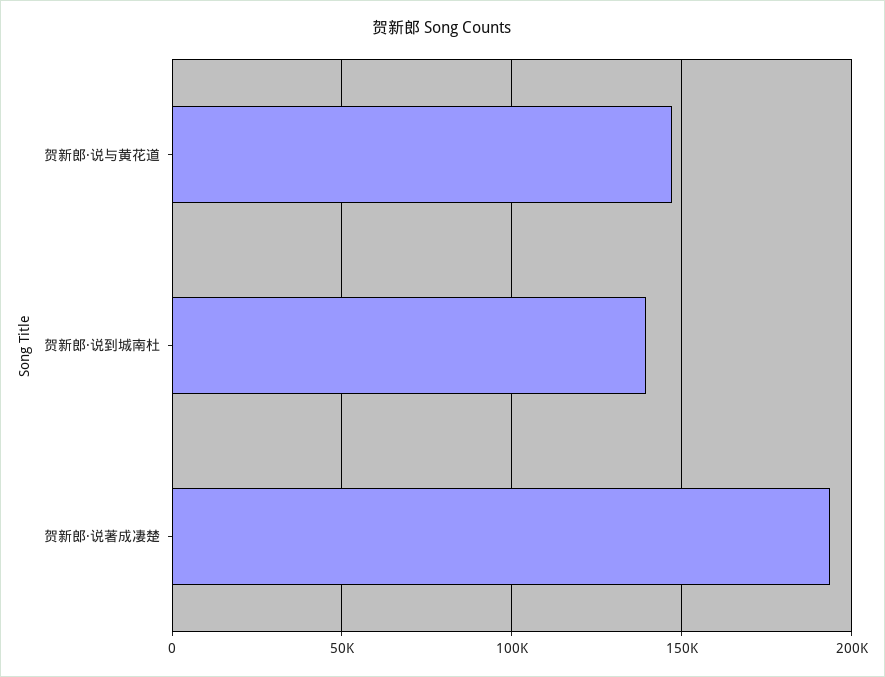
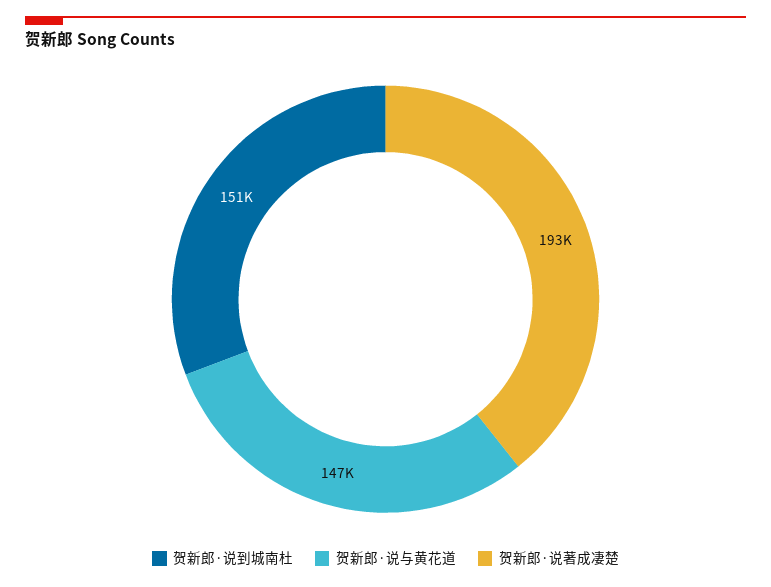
  {
    "贺新郎·说与黄花道": 147000,
-   "贺新郎·说到城南杜": 140000,
+   "贺新郎·说到城南杜": 151000,
    "贺新郎·说著成凄楚": 193000
  }

